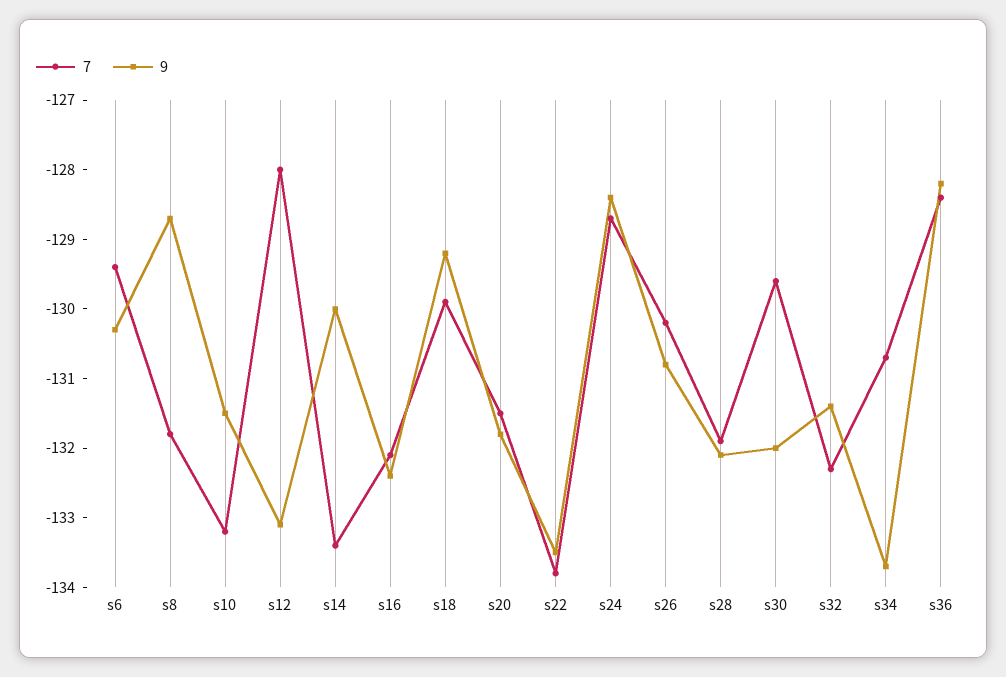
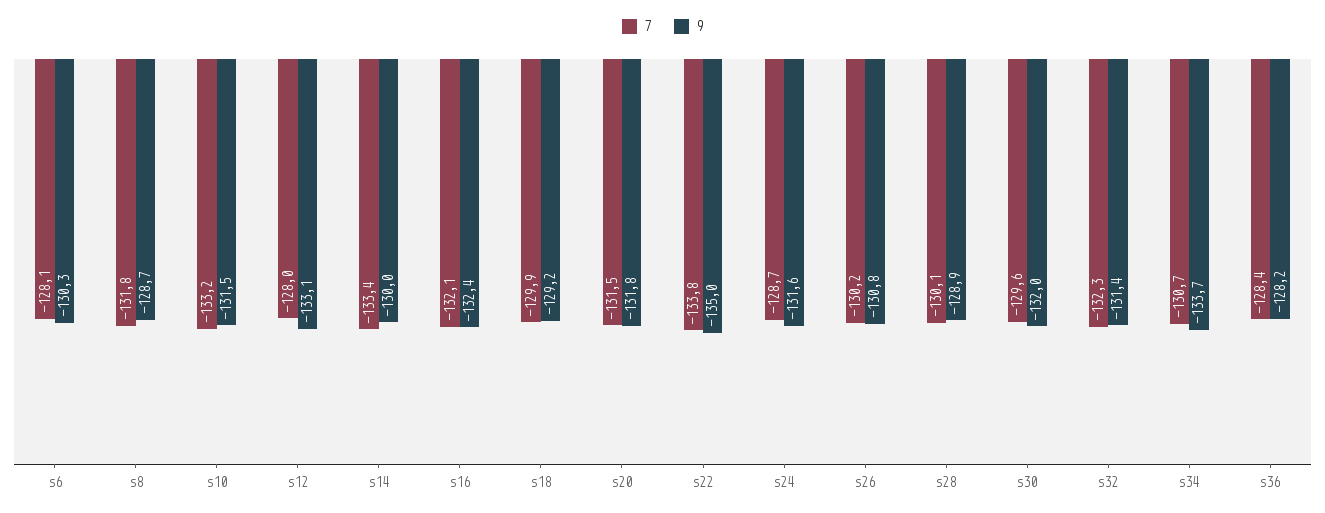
  {
    "7": {
-     "s6": -129.5,
+     "s6": -128.1,
      "s8": -131.8,
      "s10": -133.2,
      "s12": -128,
      "s14": -133.4,
      "s16": -132.1,
      "s18": -129.9,
      "s20": -131.5,
      "s22": -133.8,
      "s24": -128.7,
      "s26": -130.2,
-     "s28": -132,
+     "s28": -130.1,
      "s30": -129.6,
      "s32": -132.3,
      "s34": -130.7,
      "s36": -128.4
    },
    "9": {
      "s6": -130.3,
      "s8": -128.7,
      "s10": -131.5,
      "s12": -133.1,
      "s14": -130,
      "s16": -132.4,
      "s18": -129.2,
      "s20": -131.8,
-     "s22": -133.5,
+     "s22": -135,
-     "s24": -128.5,
+     "s24": -131.6,
      "s26": -130.8,
-     "s28": -132,
+     "s28": -128.9,
      "s30": -132,
      "s32": -131.4,
      "s34": -133.7,
      "s36": -128.2
    }
  }

